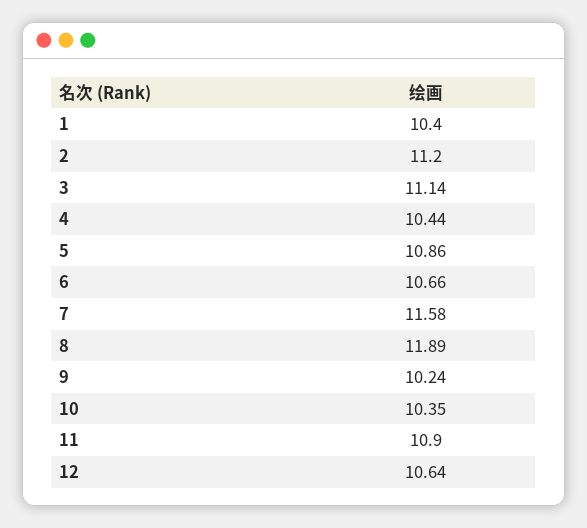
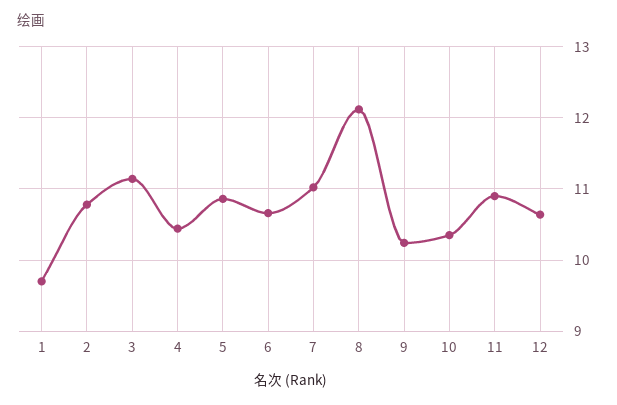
  {
-   "1": 10.4,
+   "1": 9.7,
-   "2": 11.2,
+   "2": 10.8,
    "3": 11.14,
    "4": 10.44,
    "5": 10.86,
    "6": 10.66,
-   "7": 11.58,
+   "7": 11,
-   "8": 11.89,
+   "8": 12.1,
    "9": 10.24,
    "10": 10.35,
    "11": 10.9,
    "12": 10.64
  }

